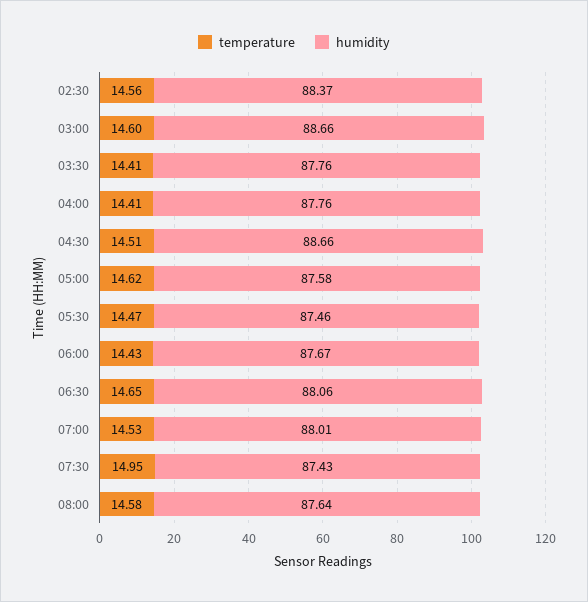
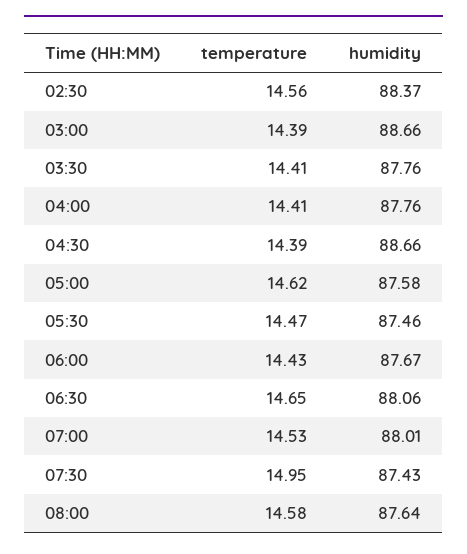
  {
    "temperature": {
      "02:30": 14.56,
-     "03:00": 14.6,
+     "03:00": 14.39,
      "03:30": 14.41,
      "04:00": 14.41,
-     "04:30": 14.51,
+     "04:30": 14.39,
      "05:00": 14.62,
      "05:30": 14.47,
      "06:00": 14.43,
      "06:30": 14.65,
      "07:00": 14.53,
      "07:30": 14.95,
      "08:00": 14.58
    },
    "humidity": {
      "02:30": 88.37,
      "03:00": 88.66,
      "03:30": 87.76,
      "04:00": 87.76,
      "04:30": 88.66,
      "05:00": 87.58,
      "05:30": 87.46,
      "06:00": 87.67,
      "06:30": 88.06,
      "07:00": 88.01,
      "07:30": 87.43,
      "08:00": 87.64
    }
  }

